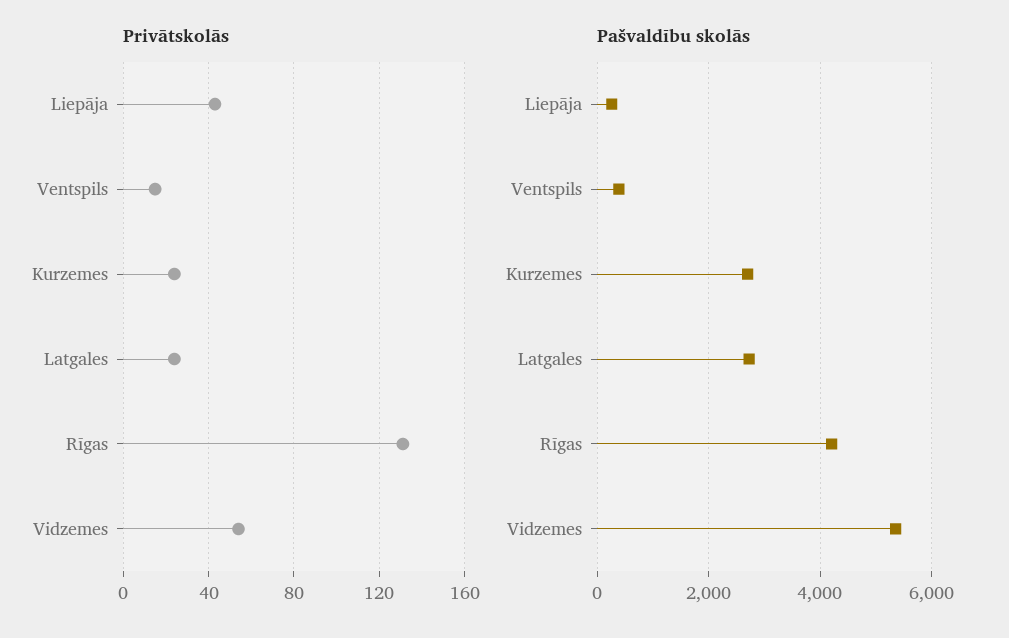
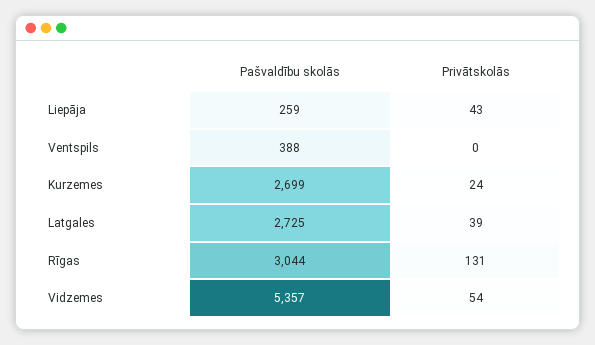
  {
    "Privātskolās": {
      "Liepāja": 43,
-     "Ventspils": 15,
+     "Ventspils": 0,
      "Kurzemes": 24,
-     "Latgales": 25,
+     "Latgales": 39,
      "Rīgas": 131,
      "Vidzemes": 54
    },
    "Pašvaldību skolās": {
      "Liepāja": 259,
      "Ventspils": 388,
      "Kurzemes": 2699,
      "Latgales": 2725,
-     "Rīgas": 4200,
+     "Rīgas": 3044,
      "Vidzemes": 5357
    }
  }

